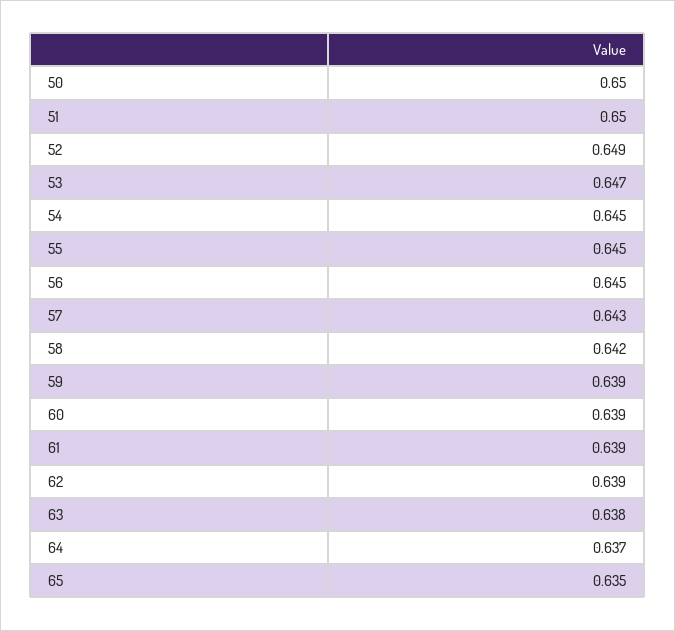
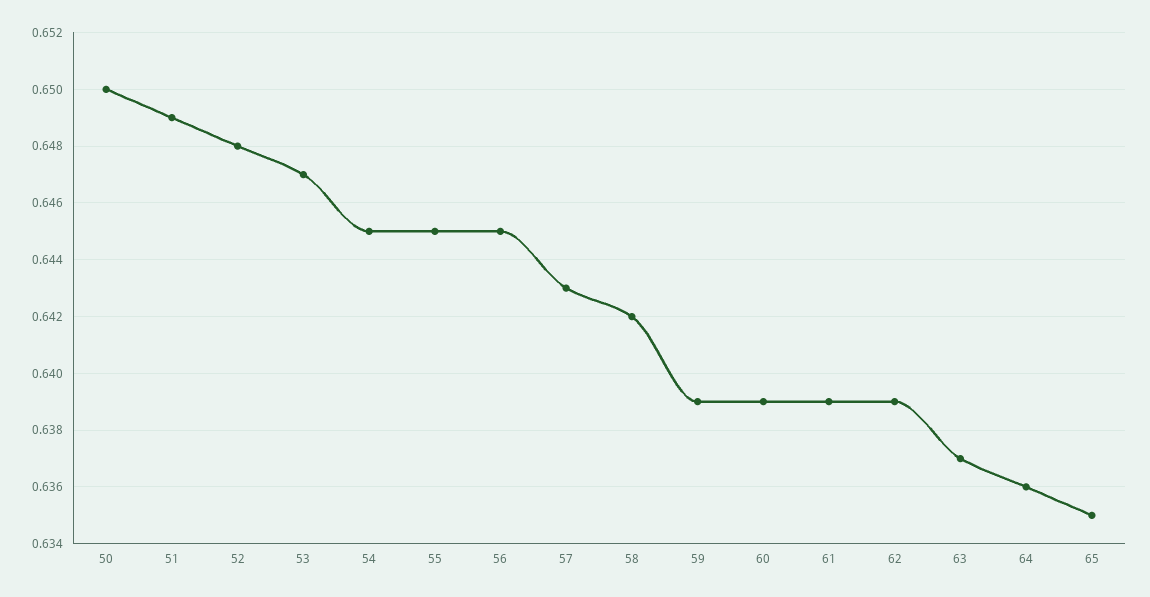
  {
    "50": 0.65,
-   "51": 0.65,
+   "51": 0.649,
-   "52": 0.649,
+   "52": 0.648,
    "53": 0.647,
    "54": 0.645,
    "55": 0.645,
    "56": 0.645,
    "57": 0.643,
    "58": 0.642,
    "59": 0.639,
    "60": 0.639,
    "61": 0.639,
    "62": 0.639,
-   "63": 0.638,
+   "63": 0.637,
-   "64": 0.637,
+   "64": 0.636,
    "65": 0.635
  }

